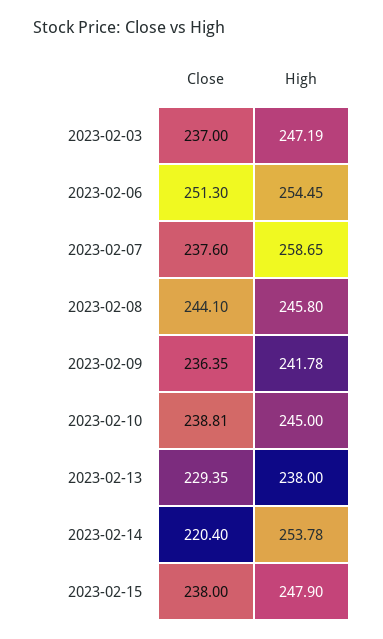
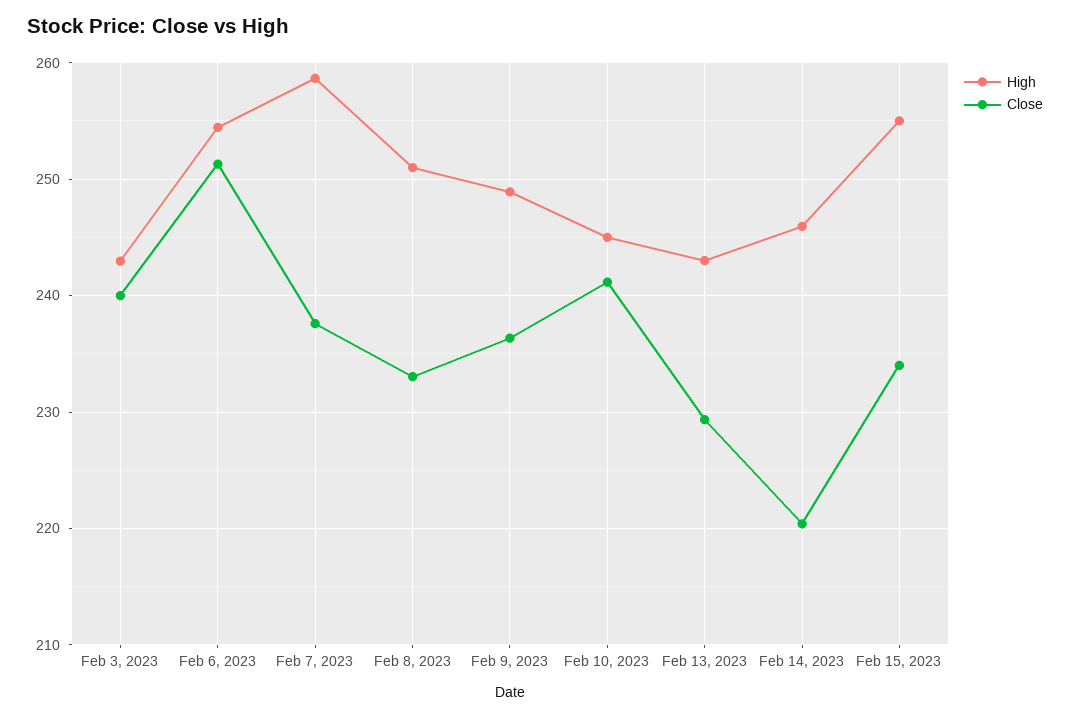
  {
    "Close": {
-     "2023-02-03": 237,
+     "2023-02-03": 240,
      "2023-02-06": 251.3,
      "2023-02-07": 237.6,
-     "2023-02-08": 244.1,
+     "2023-02-08": 233,
      "2023-02-09": 236.35,
-     "2023-02-10": 238.81,
+     "2023-02-10": 241,
      "2023-02-13": 229.35,
      "2023-02-14": 220.4,
-     "2023-02-15": 238
+     "2023-02-15": 234
    },
    "High": {
-     "2023-02-03": 247.19,
+     "2023-02-03": 243,
      "2023-02-06": 254.45,
      "2023-02-07": 258.65,
-     "2023-02-08": 245.8,
+     "2023-02-08": 251,
-     "2023-02-09": 241.78,
+     "2023-02-09": 249,
      "2023-02-10": 245,
-     "2023-02-13": 238,
+     "2023-02-13": 243,
-     "2023-02-14": 253.78,
+     "2023-02-14": 246,
-     "2023-02-15": 247.9
+     "2023-02-15": 255
    }
  }

